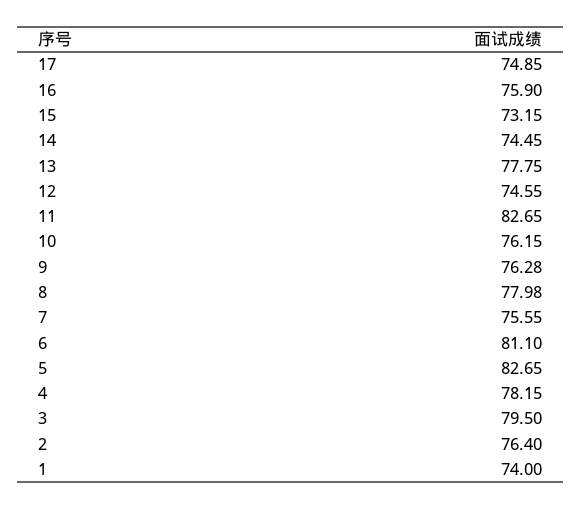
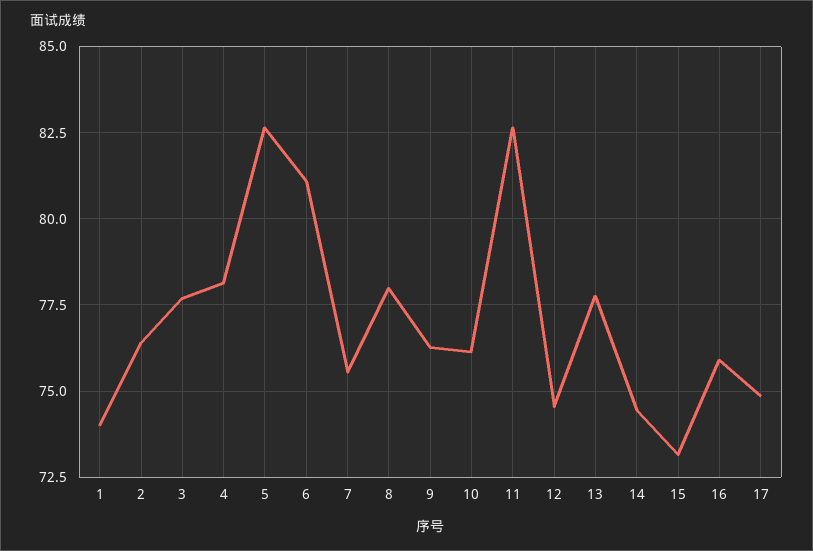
  {
    "17": 74.85,
    "16": 75.9,
    "15": 73.15,
    "14": 74.45,
    "13": 77.75,
    "12": 74.55,
    "11": 82.65,
    "10": 76.15,
    "9": 76.28,
    "8": 77.98,
    "7": 75.55,
    "6": 81.1,
    "5": 82.65,
    "4": 78.15,
-   "3": 79.5,
+   "3": 77.75,
    "2": 76.4,
    "1": 74
  }

